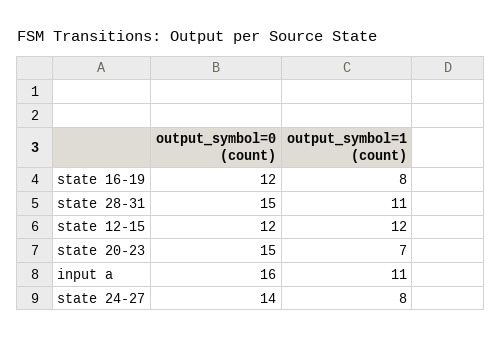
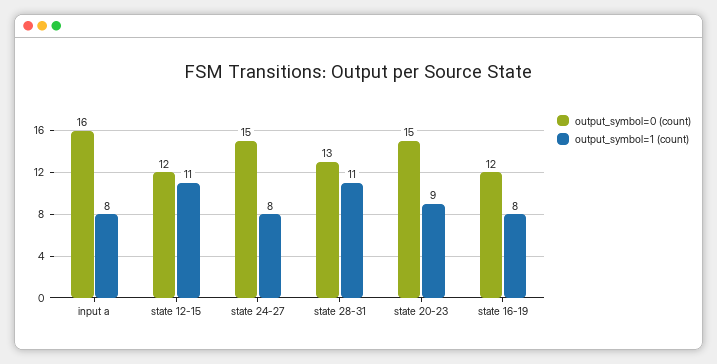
  {
    "output_symbol=0 (count)": {
      "state 16-19": 12,
-     "state 28-31": 15,
+     "state 28-31": 13,
      "state 12-15": 12,
      "state 20-23": 15,
      "input a": 16,
-     "state 24-27": 14
+     "state 24-27": 15
    },
    "output_symbol=1 (count)": {
      "state 16-19": 8,
      "state 28-31": 11,
-     "state 12-15": 12,
+     "state 12-15": 11,
-     "state 20-23": 7,
+     "state 20-23": 9,
-     "input a": 11,
+     "input a": 8,
      "state 24-27": 8
    }
  }

